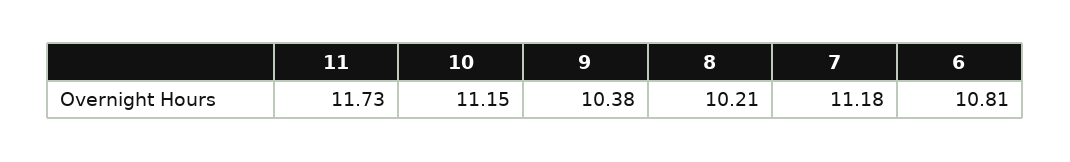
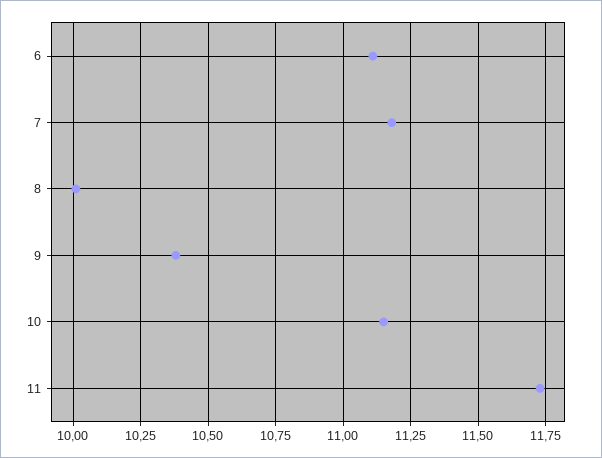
  {
    "11": 11.73,
    "10": 11.15,
    "9": 10.38,
-   "8": 10.21,
+   "8": 10,
    "7": 11.18,
-   "6": 10.81
+   "6": 11.1
  }

